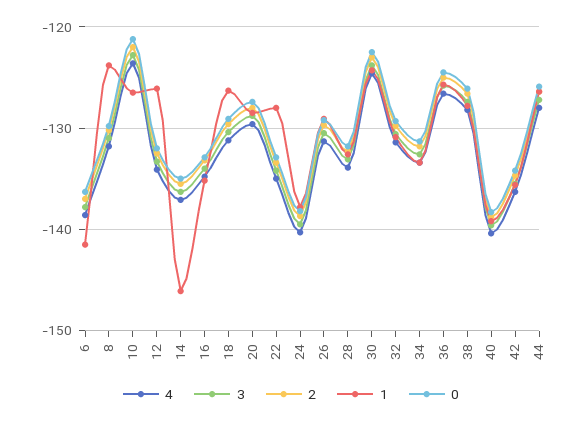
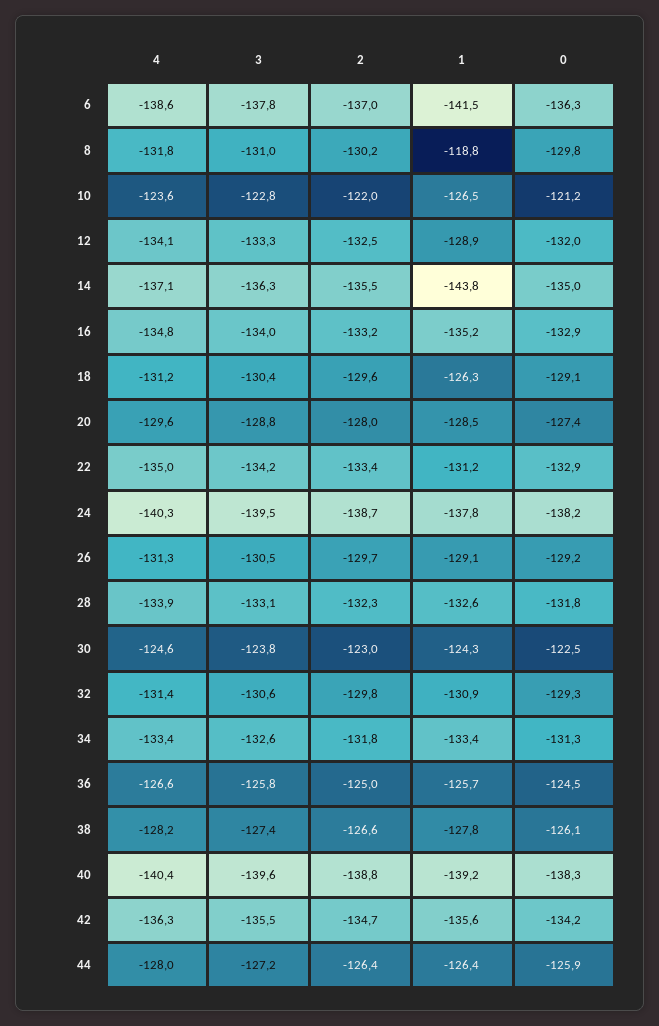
  {
    "4": {
      "6": -138.6,
      "8": -131.8,
      "10": -123.6,
      "12": -134.1,
      "14": -137.1,
      "16": -134.8,
      "18": -131.2,
      "20": -129.6,
      "22": -135,
      "24": -140.3,
      "26": -131.3,
      "28": -133.9,
      "30": -124.6,
      "32": -131.4,
      "34": -133.4,
      "36": -126.6,
      "38": -128.2,
      "40": -140.4,
      "42": -136.3,
      "44": -128
    },
    "3": {
      "6": -137.8,
      "8": -131,
      "10": -122.8,
      "12": -133.3,
      "14": -136.3,
      "16": -134,
      "18": -130.4,
      "20": -128.8,
      "22": -134.2,
      "24": -139.5,
      "26": -130.5,
      "28": -133.1,
      "30": -123.8,
      "32": -130.6,
      "34": -132.6,
      "36": -125.8,
      "38": -127.4,
      "40": -139.6,
      "42": -135.5,
      "44": -127.2
    },
    "2": {
      "6": -137,
      "8": -130.2,
      "10": -122,
      "12": -132.5,
      "14": -135.5,
      "16": -133.2,
      "18": -129.6,
      "20": -128,
      "22": -133.4,
      "24": -138.7,
      "26": -129.7,
      "28": -132.3,
      "30": -123,
      "32": -129.8,
      "34": -131.8,
      "36": -125,
      "38": -126.6,
      "40": -138.8,
      "42": -134.7,
      "44": -126.4
    },
    "1": {
      "6": -141.5,
-     "8": -124,
+     "8": -118.8,
      "10": -126.5,
-     "12": -126,
+     "12": -128.9,
-     "14": -146,
+     "14": -143.8,
      "16": -135.2,
      "18": -126.3,
      "20": -128.5,
-     "22": -128,
+     "22": -131.2,
      "24": -137.8,
      "26": -129.1,
      "28": -132.6,
      "30": -124.3,
      "32": -130.9,
      "34": -133.4,
      "36": -125.7,
      "38": -127.8,
      "40": -139.2,
      "42": -135.6,
      "44": -126.4
    },
    "0": {
      "6": -136.3,
      "8": -129.8,
      "10": -121.2,
      "12": -132,
      "14": -135,
      "16": -132.9,
      "18": -129.1,
      "20": -127.4,
      "22": -132.9,
      "24": -138.2,
      "26": -129.2,
      "28": -131.8,
      "30": -122.5,
      "32": -129.3,
      "34": -131.3,
      "36": -124.5,
      "38": -126.1,
      "40": -138.3,
      "42": -134.2,
      "44": -125.9
    }
  }

